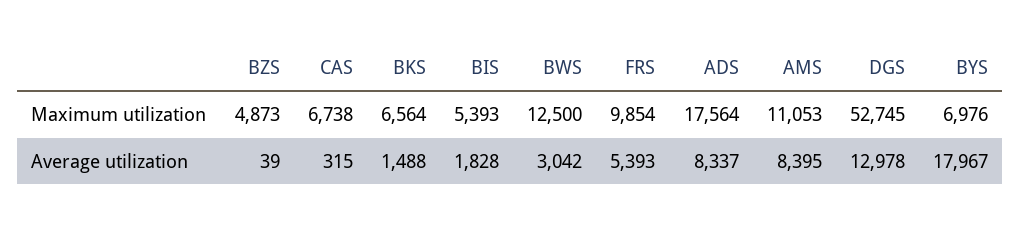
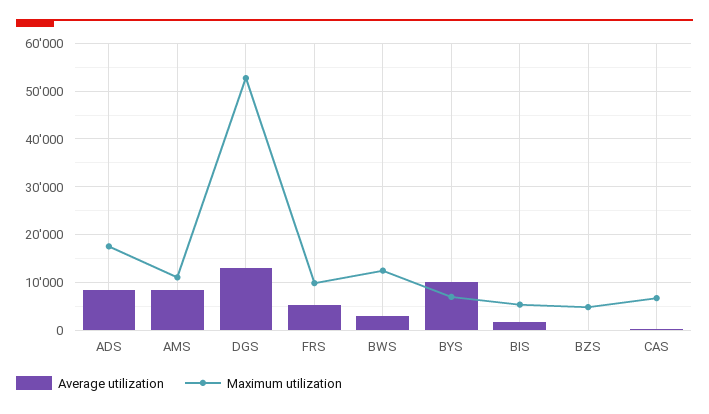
  {
    "Maximum utilization": {
      "BZS": 4873,
      "CAS": 6738,
-     "BKS": 6564,
      "BIS": 5393,
      "BWS": 12500,
      "FRS": 9854,
      "ADS": 17564,
      "AMS": 11053,
      "DGS": 52745,
      "BYS": 6976
    },
    "Average utilization": {
      "BZS": 39,
      "CAS": 315,
-     "BKS": 1488,
      "BIS": 1828,
      "BWS": 3042,
      "FRS": 5393,
      "ADS": 8337,
      "AMS": 8395,
      "DGS": 12978,
-     "BYS": 17967
+     "BYS": 10000
    }
  }

